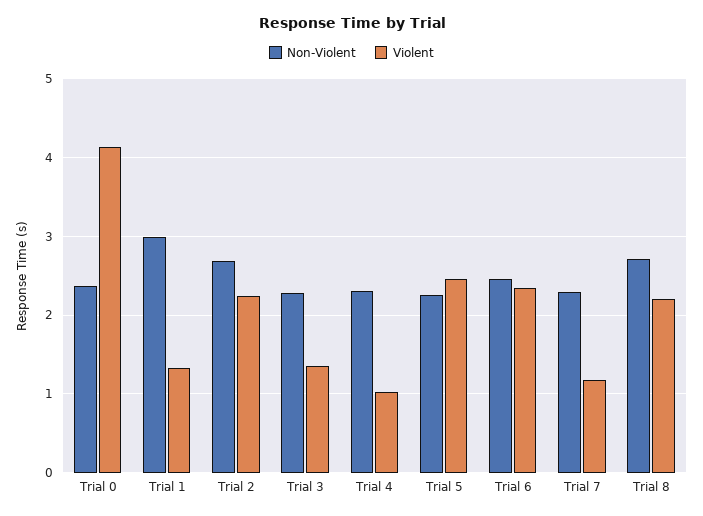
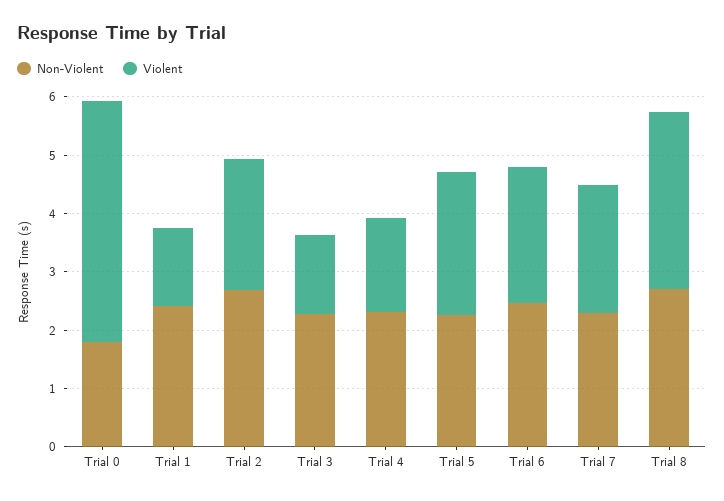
  {
    "Non-Violent": {
-     "Trial 0": 2.4,
+     "Trial 0": 1.8,
-     "Trial 1": 3,
+     "Trial 1": 2.4,
      "Trial 2": 2.7,
      "Trial 3": 2.3,
      "Trial 4": 2.3,
      "Trial 5": 2.3,
      "Trial 6": 2.5,
      "Trial 7": 2.3,
      "Trial 8": 2.7
    },
    "Violent": {
      "Trial 0": 4.1,
      "Trial 1": 1.3,
      "Trial 2": 2.2,
      "Trial 3": 1.4,
-     "Trial 4": 1,
+     "Trial 4": 1.6,
      "Trial 5": 2.5,
      "Trial 6": 2.3,
-     "Trial 7": 1.2,
+     "Trial 7": 2.2,
-     "Trial 8": 2.2
+     "Trial 8": 3
    }
  }

